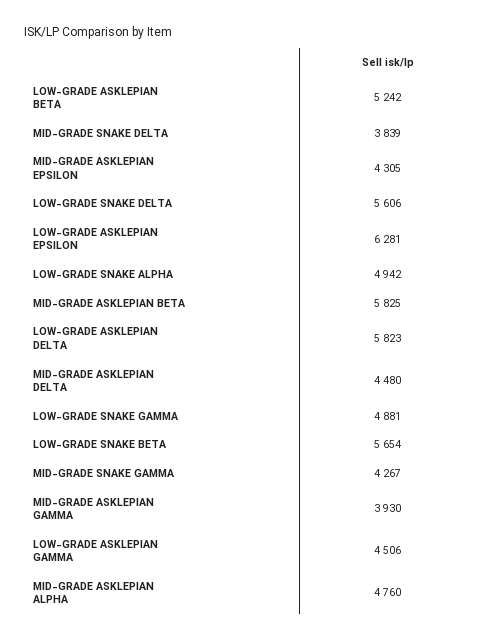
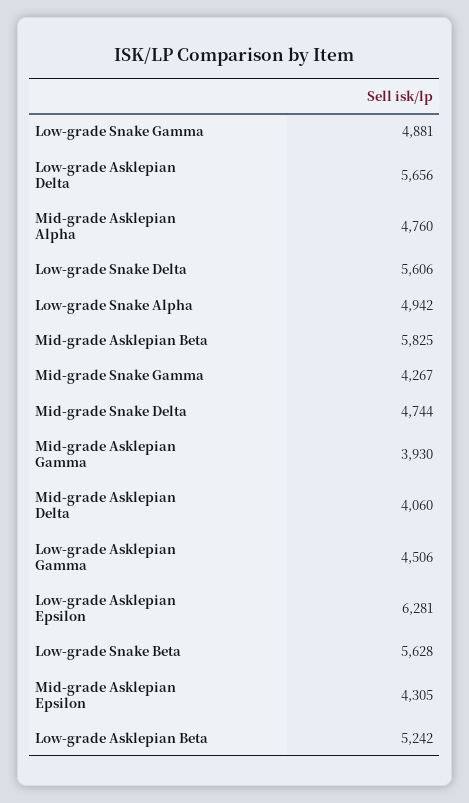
  {
    "LOW-GRADE ASKLEPIAN BETA": 5242,
-   "MID-GRADE SNAKE DELTA": 3839,
+   "MID-GRADE SNAKE DELTA": 4744,
    "MID-GRADE ASKLEPIAN EPSILON": 4305,
    "LOW-GRADE SNAKE DELTA": 5606,
    "LOW-GRADE ASKLEPIAN EPSILON": 6281,
    "LOW-GRADE SNAKE ALPHA": 4942,
    "MID-GRADE ASKLEPIAN BETA": 5825,
-   "LOW-GRADE ASKLEPIAN DELTA": 5823,
+   "LOW-GRADE ASKLEPIAN DELTA": 5656,
-   "MID-GRADE ASKLEPIAN DELTA": 4480,
+   "MID-GRADE ASKLEPIAN DELTA": 4060,
    "LOW-GRADE SNAKE GAMMA": 4881,
-   "LOW-GRADE SNAKE BETA": 5654,
+   "LOW-GRADE SNAKE BETA": 5628,
    "MID-GRADE SNAKE GAMMA": 4267,
    "MID-GRADE ASKLEPIAN GAMMA": 3930,
    "LOW-GRADE ASKLEPIAN GAMMA": 4506,
    "MID-GRADE ASKLEPIAN ALPHA": 4760
  }

